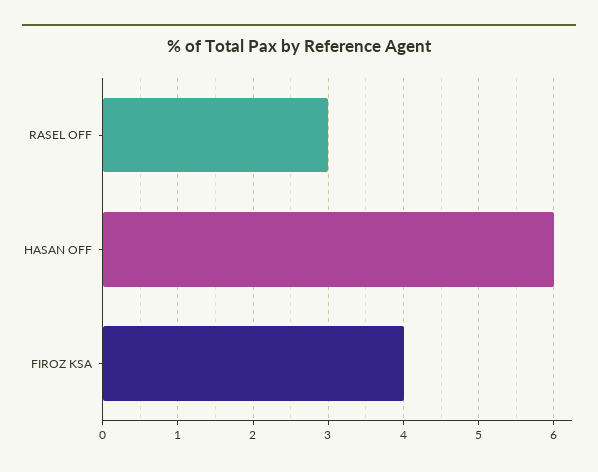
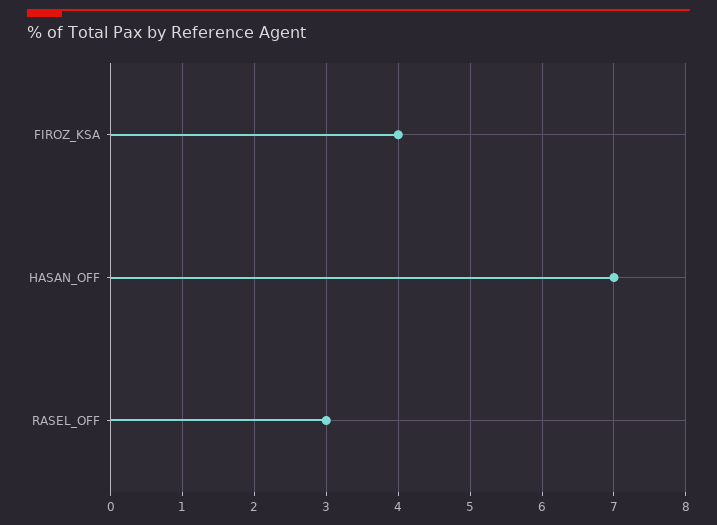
  {
    "RASEL OFF": 3,
-   "HASAN OFF": 6,
+   "HASAN OFF": 7,
    "FIROZ KSA": 4
  }

